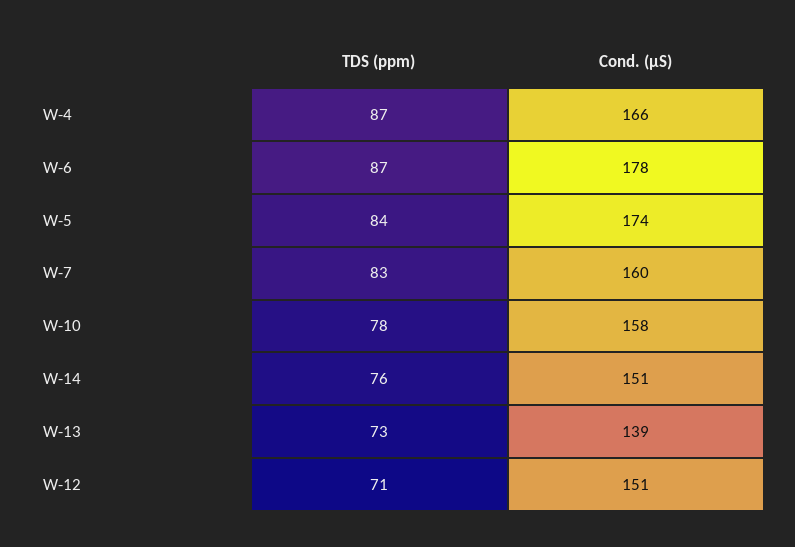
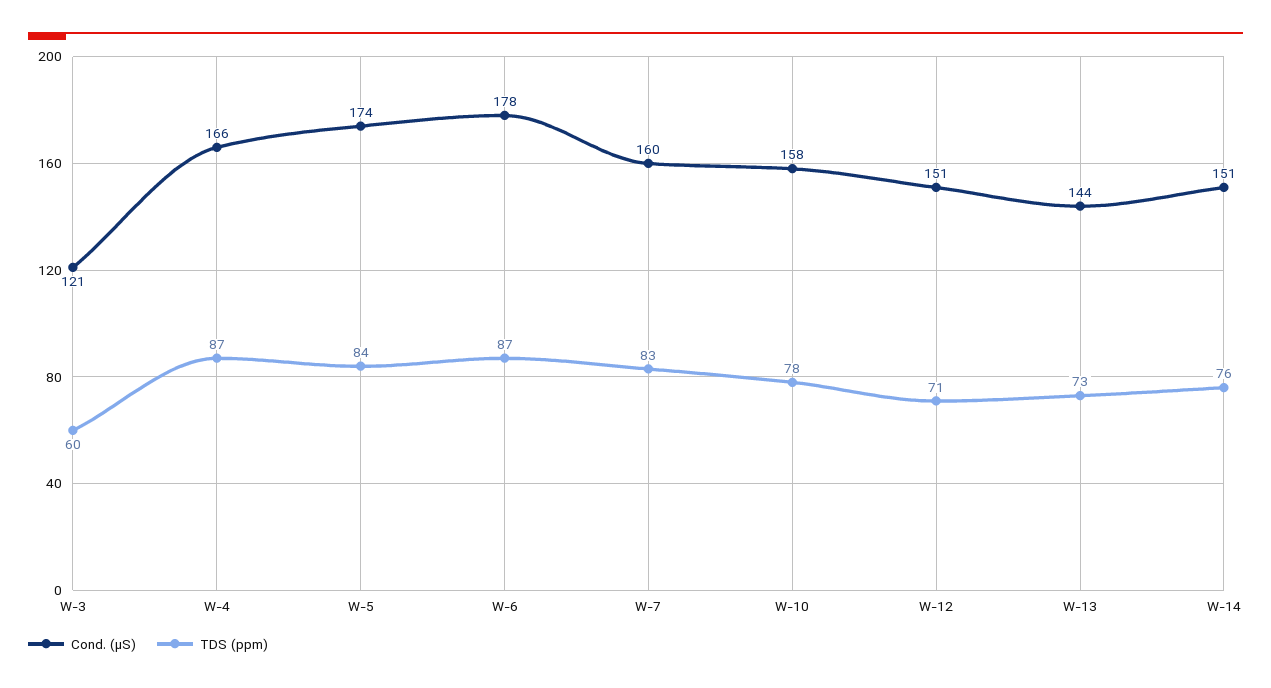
  {
    "TDS (ppm)": {
      "W-4": 87,
      "W-6": 87,
      "W-5": 84,
      "W-7": 83,
      "W-10": 78,
      "W-14": 76,
      "W-13": 73,
-     "W-12": 71
+     "W-12": 71,
+     "W-3": 60
    },
    "Cond. (µS)": {
      "W-4": 166,
      "W-6": 178,
      "W-5": 174,
      "W-7": 160,
      "W-10": 158,
      "W-14": 151,
-     "W-13": 139,
+     "W-13": 144,
-     "W-12": 151
+     "W-12": 151,
+     "W-3": 121
    }
  }

